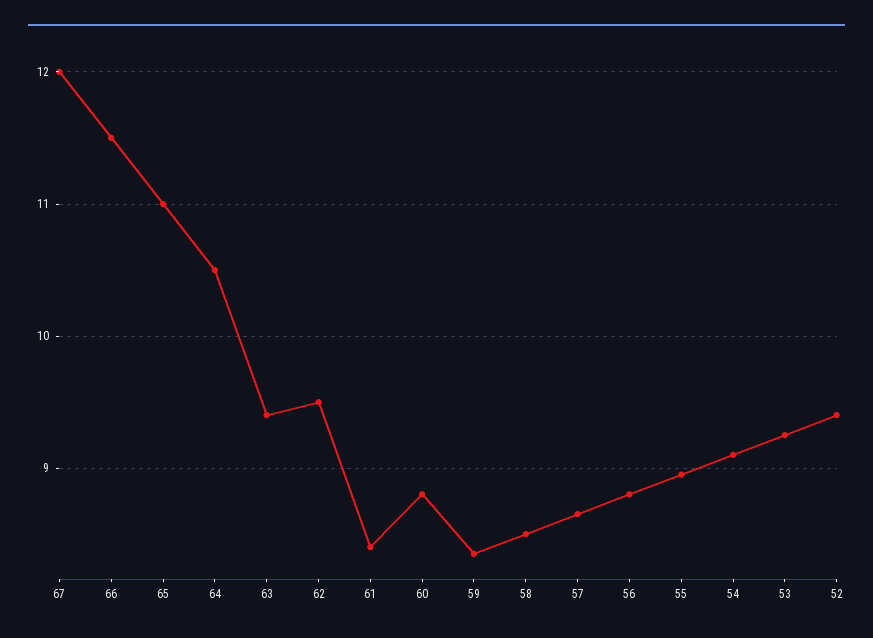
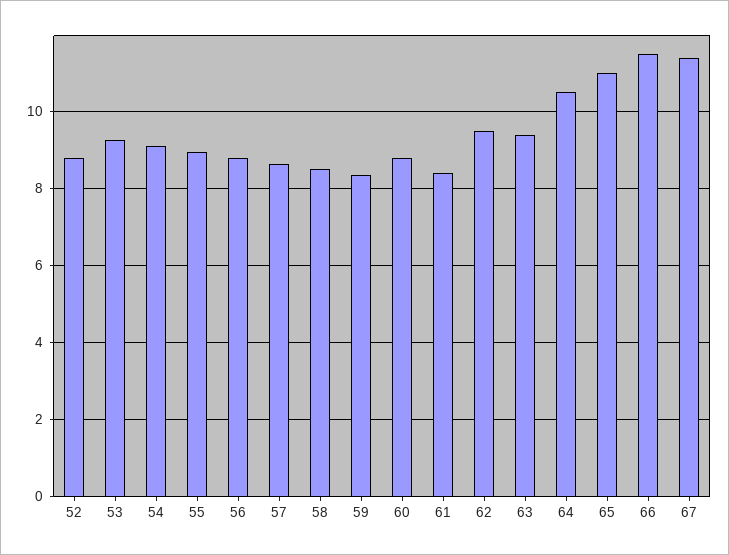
  {
-   "67": 12,
+   "67": 11.4,
    "66": 11.5,
    "65": 11,
    "64": 10.5,
    "63": 9.4,
    "62": 9.5,
    "61": 8.4,
    "60": 8.8,
    "59": 8.4,
    "58": 8.5,
    "57": 8.7,
    "56": 8.8,
    "55": 9,
    "54": 9.1,
    "53": 9.3,
-   "52": 9.4
+   "52": 8.8
  }

